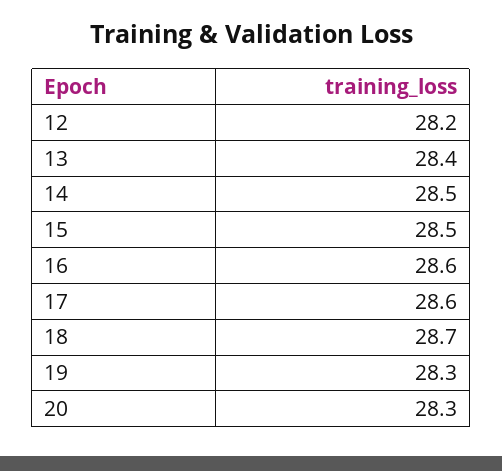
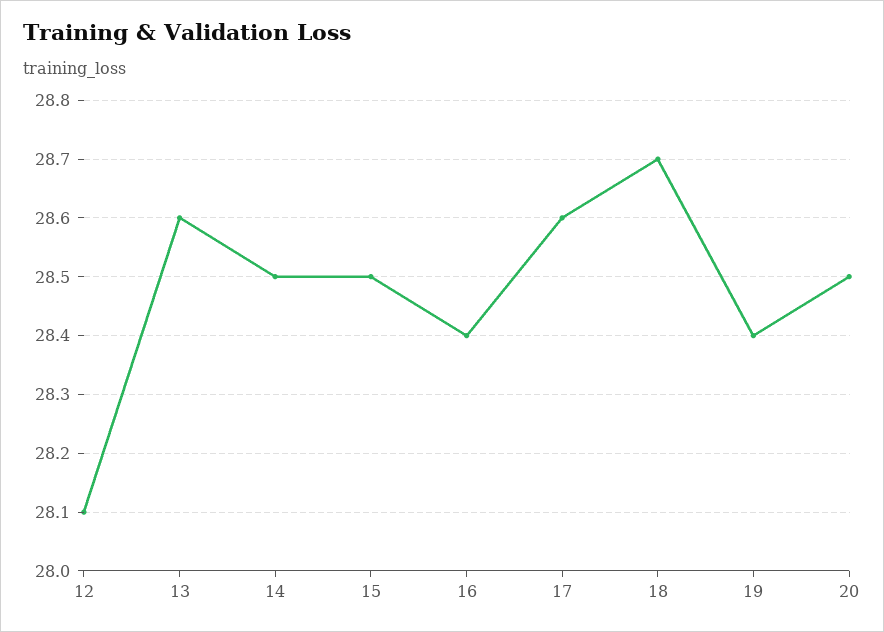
  {
-   "12": 28.2,
+   "12": 28.1,
-   "13": 28.4,
+   "13": 28.6,
    "14": 28.5,
    "15": 28.5,
-   "16": 28.6,
+   "16": 28.4,
    "17": 28.6,
    "18": 28.7,
-   "19": 28.3,
+   "19": 28.4,
-   "20": 28.3
+   "20": 28.5
  }

